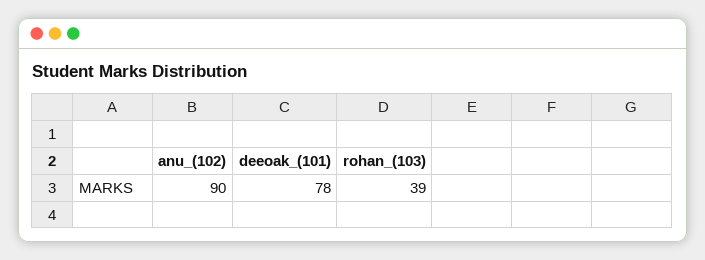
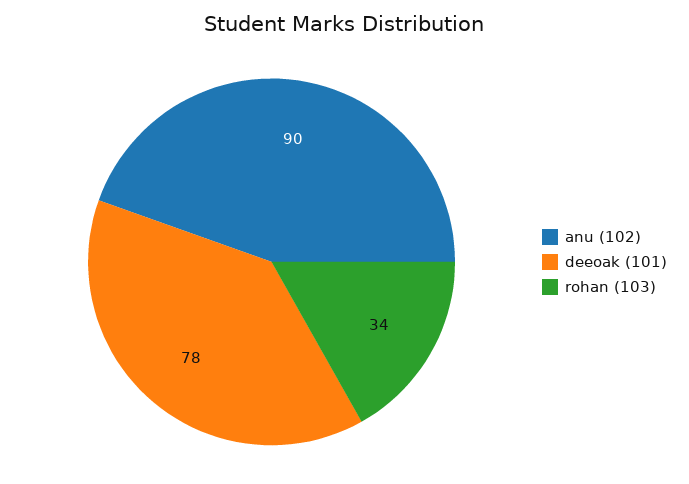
  {
    "anu_(102)": 90,
    "deeoak_(101)": 78,
-   "rohan_(103)": 39
+   "rohan_(103)": 34
  }

